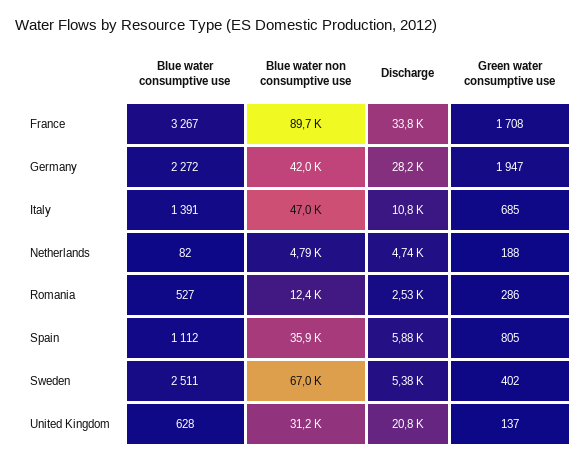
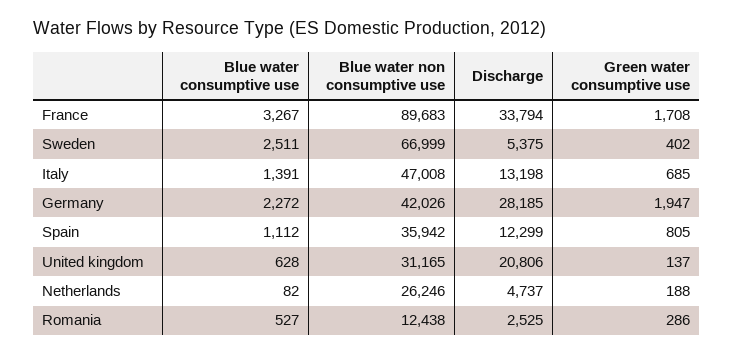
  {
    "Blue water consumptive use": {
      "France": 3267,
      "Germany": 2272,
      "Italy": 1391,
      "Netherlands": 82,
      "Romania": 527,
      "Spain": 1112,
      "Sweden": 2511,
      "United Kingdom": 628
    },
    "Blue water non consumptive use": {
      "France": 89683,
      "Germany": 42026,
      "Italy": 47008,
-     "Netherlands": 4790,
+     "Netherlands": 26246,
      "Romania": 12438,
      "Spain": 35942,
      "Sweden": 66999,
      "United Kingdom": 31165
    },
    "Discharge": {
      "France": 33794,
      "Germany": 28185,
-     "Italy": 10800,
+     "Italy": 13198,
      "Netherlands": 4737,
      "Romania": 2525,
-     "Spain": 5880,
+     "Spain": 12299,
      "Sweden": 5375,
      "United Kingdom": 20806
    },
    "Green water consumptive use": {
      "France": 1708,
      "Germany": 1947,
      "Italy": 685,
      "Netherlands": 188,
      "Romania": 286,
      "Spain": 805,
      "Sweden": 402,
      "United Kingdom": 137
    }
  }

